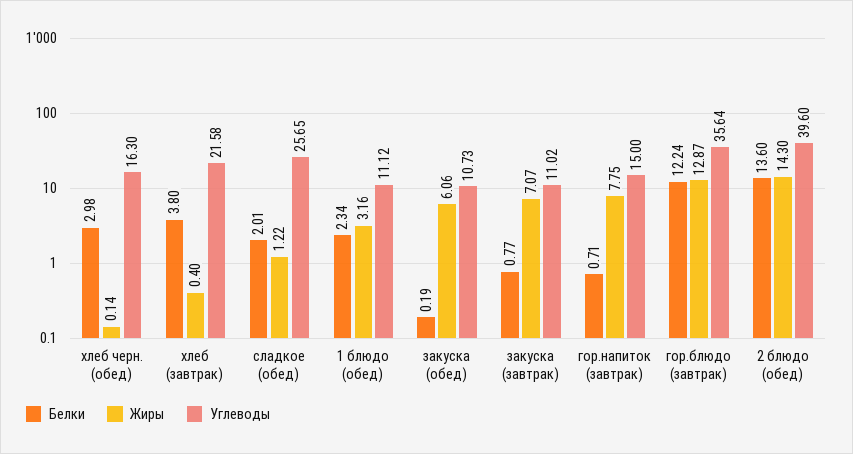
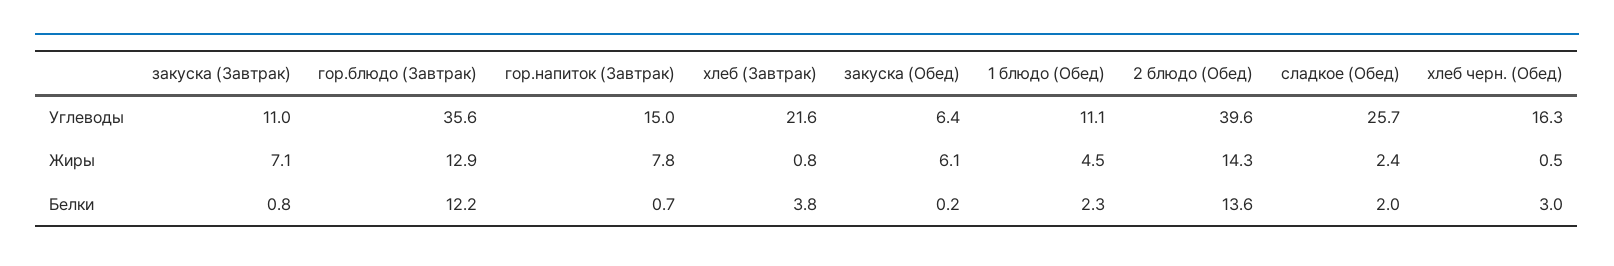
  {
    "Белки": {
      "хлеб черн. (обед)": 2.98,
      "хлеб (завтрак)": 3.8,
      "сладкое (обед)": 2.01,
      "1 блюдо (обед)": 2.34,
      "закуска (обед)": 0.19,
      "закуска (завтрак)": 0.77,
      "гор.напиток (завтрак)": 0.71,
      "гор.блюдо (завтрак)": 12.24,
      "2 блюдо (обед)": 13.6
    },
    "Жиры": {
-     "хлеб черн. (обед)": 0.14,
+     "хлеб черн. (обед)": 0.5,
-     "хлеб (завтрак)": 0.4,
+     "хлеб (завтрак)": 0.8,
-     "сладкое (обед)": 1.22,
+     "сладкое (обед)": 2.4,
-     "1 блюдо (обед)": 3.16,
+     "1 блюдо (обед)": 4.5,
      "закуска (обед)": 6.06,
      "закуска (завтрак)": 7.07,
      "гор.напиток (завтрак)": 7.75,
      "гор.блюдо (завтрак)": 12.87,
      "2 блюдо (обед)": 14.3
    },
    "Углеводы": {
      "хлеб черн. (обед)": 16.3,
      "хлеб (завтрак)": 21.58,
      "сладкое (обед)": 25.65,
      "1 блюдо (обед)": 11.12,
-     "закуска (обед)": 10.73,
+     "закуска (обед)": 6.4,
      "закуска (завтрак)": 11.02,
      "гор.напиток (завтрак)": 15,
      "гор.блюдо (завтрак)": 35.64,
      "2 блюдо (обед)": 39.6
    }
  }

